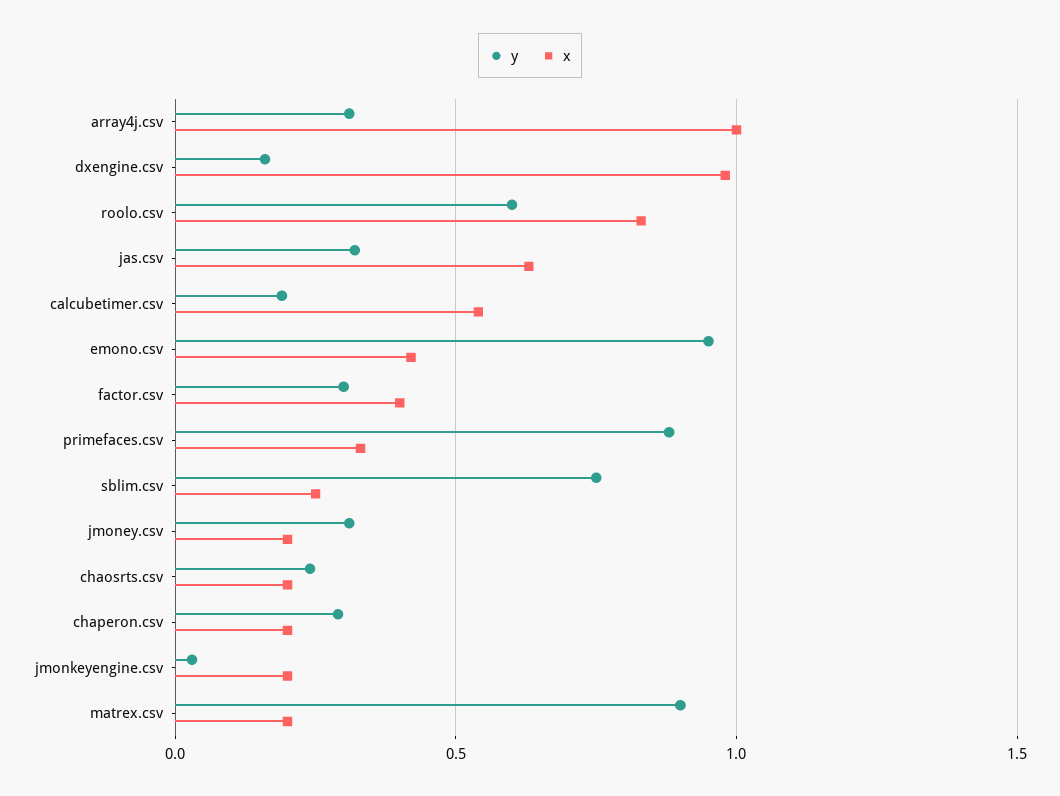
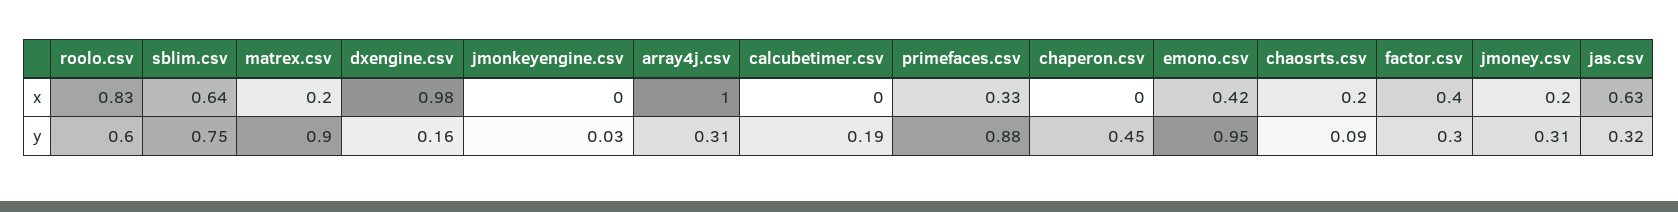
  {
    "y": {
      "array4j.csv": 0.31,
      "dxengine.csv": 0.16,
      "roolo.csv": 0.6,
      "jas.csv": 0.32,
      "calcubetimer.csv": 0.19,
      "emono.csv": 0.95,
      "factor.csv": 0.3,
      "primefaces.csv": 0.88,
      "sblim.csv": 0.75,
      "jmoney.csv": 0.31,
-     "chaosrts.csv": 0.25,
+     "chaosrts.csv": 0.09,
-     "chaperon.csv": 0.3,
+     "chaperon.csv": 0.45,
      "jmonkeyengine.csv": 0.03,
      "matrex.csv": 0.9
    },
    "x": {
      "array4j.csv": 1,
      "dxengine.csv": 0.98,
      "roolo.csv": 0.83,
      "jas.csv": 0.63,
-     "calcubetimer.csv": 0.55,
+     "calcubetimer.csv": 0,
      "emono.csv": 0.42,
      "factor.csv": 0.4,
      "primefaces.csv": 0.33,
-     "sblim.csv": 0.25,
+     "sblim.csv": 0.64,
      "jmoney.csv": 0.2,
      "chaosrts.csv": 0.2,
-     "chaperon.csv": 0.2,
+     "chaperon.csv": 0,
-     "jmonkeyengine.csv": 0.2,
+     "jmonkeyengine.csv": 0,
      "matrex.csv": 0.2
    }
  }

